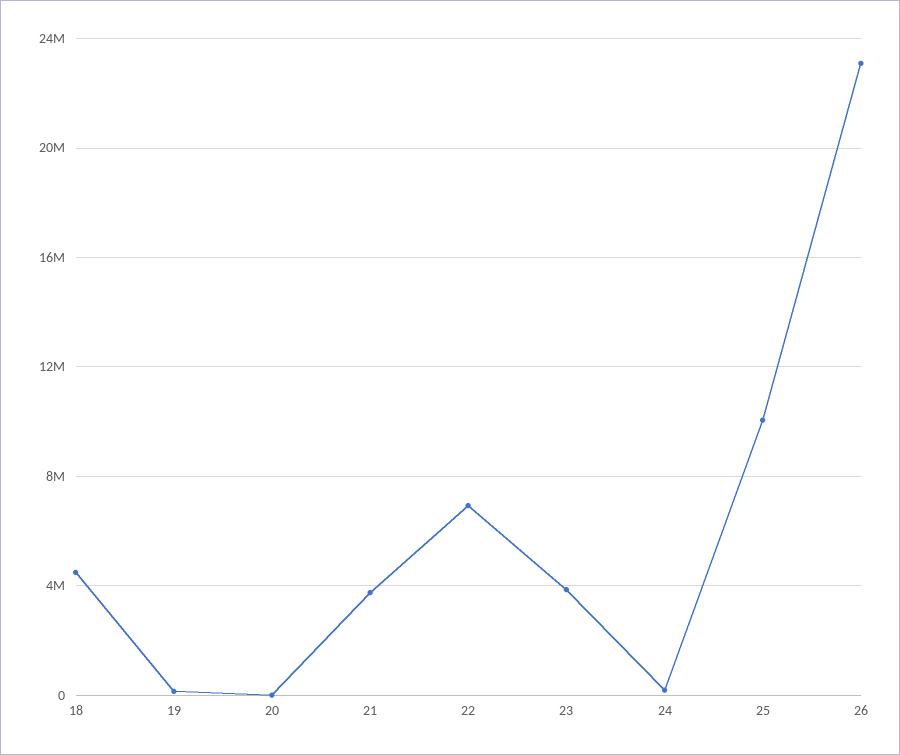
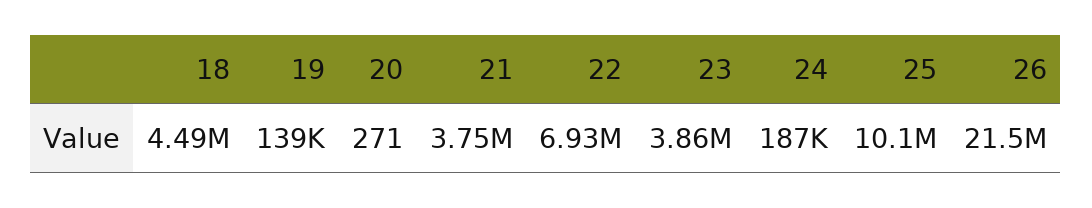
  {
    "18": 4490000,
    "19": 139000,
    "20": 271,
    "21": 3750000,
    "22": 6930000,
    "23": 3860000,
    "24": 187000,
    "25": 10100000,
-   "26": 23000000
+   "26": 21500000
  }

